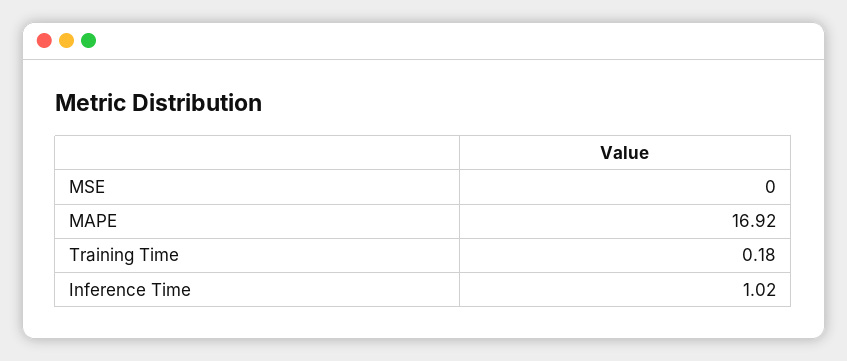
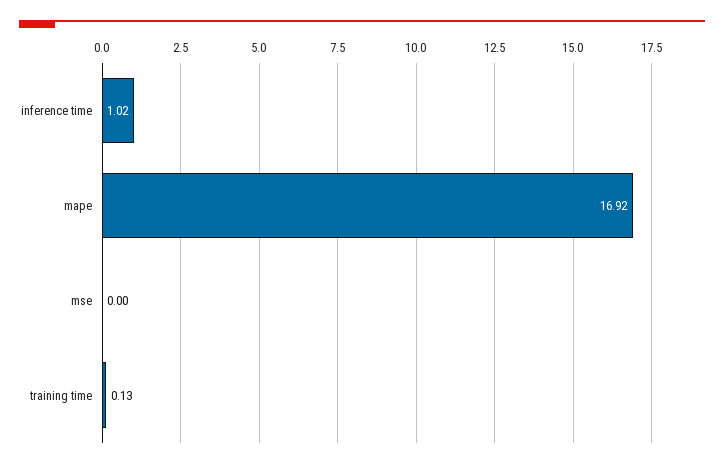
  {
    "MSE": 0,
    "MAPE": 16.92,
-   "Training Time": 0.18,
+   "Training Time": 0.13,
    "Inference Time": 1.02
  }

